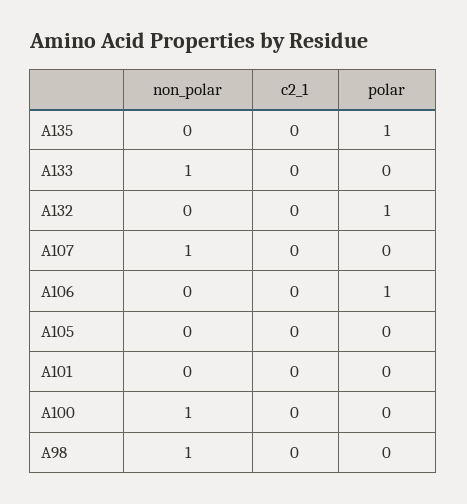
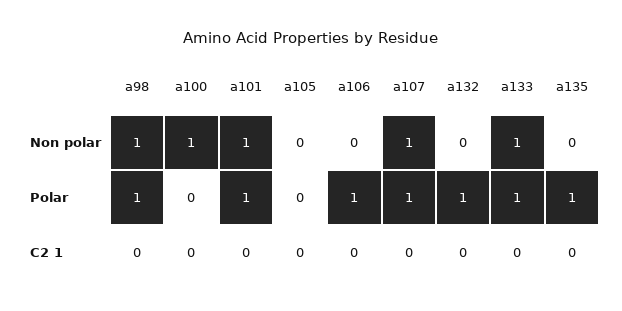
  {
    "non_polar": {
      "A135": 0,
      "A133": 1,
      "A132": 0,
      "A107": 1,
      "A106": 0,
      "A105": 0,
-     "A101": 0,
+     "A101": 1,
      "A100": 1,
      "A98": 1
    },
    "c2_1": {
      "A135": 0,
      "A133": 0,
      "A132": 0,
      "A107": 0,
      "A106": 0,
      "A105": 0,
      "A101": 0,
      "A100": 0,
      "A98": 0
    },
    "polar": {
      "A135": 1,
-     "A133": 0,
+     "A133": 1,
      "A132": 1,
-     "A107": 0,
+     "A107": 1,
      "A106": 1,
      "A105": 0,
-     "A101": 0,
+     "A101": 1,
      "A100": 0,
-     "A98": 0
+     "A98": 1
    }
  }

